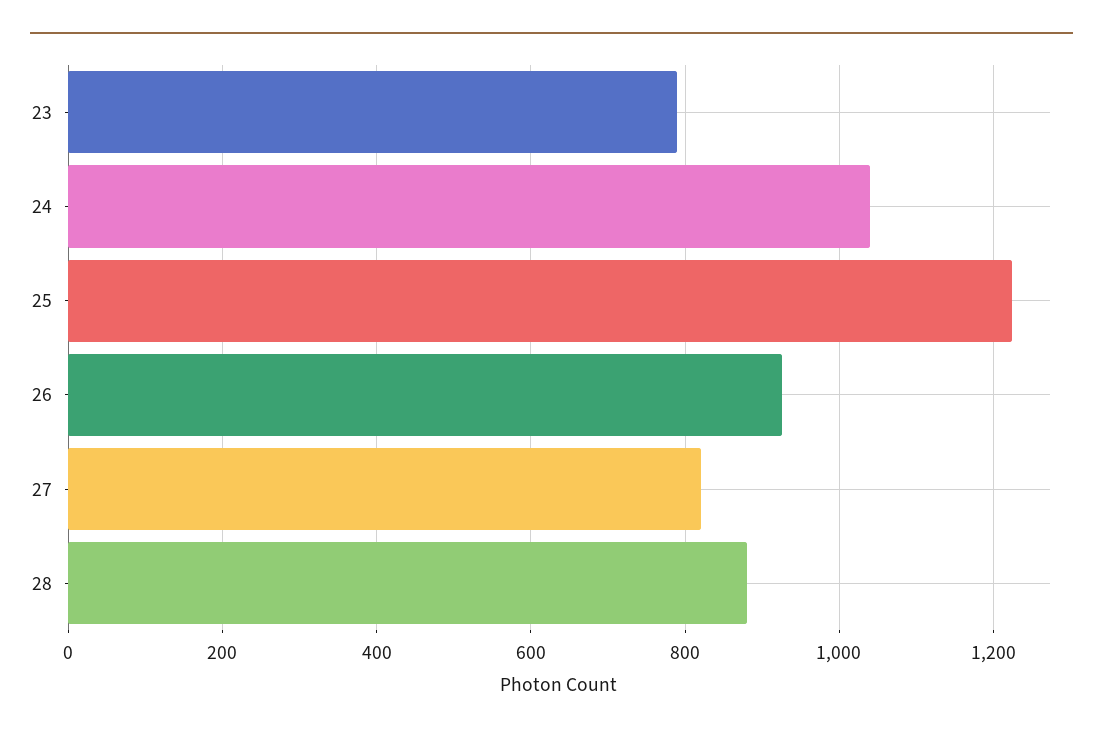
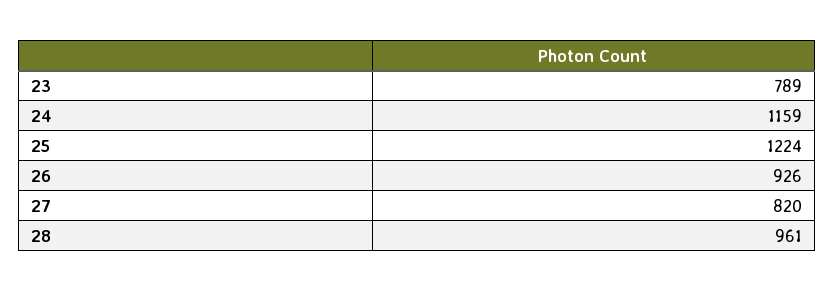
  {
    "23": 789,
-   "24": 1040,
+   "24": 1159,
    "25": 1224,
    "26": 926,
    "27": 820,
-   "28": 880
+   "28": 961
  }

